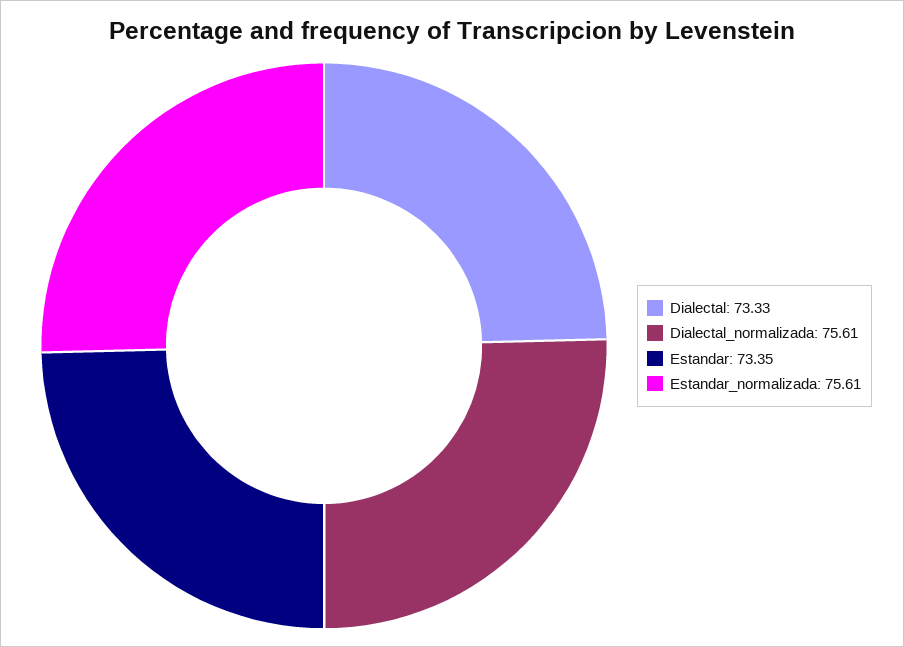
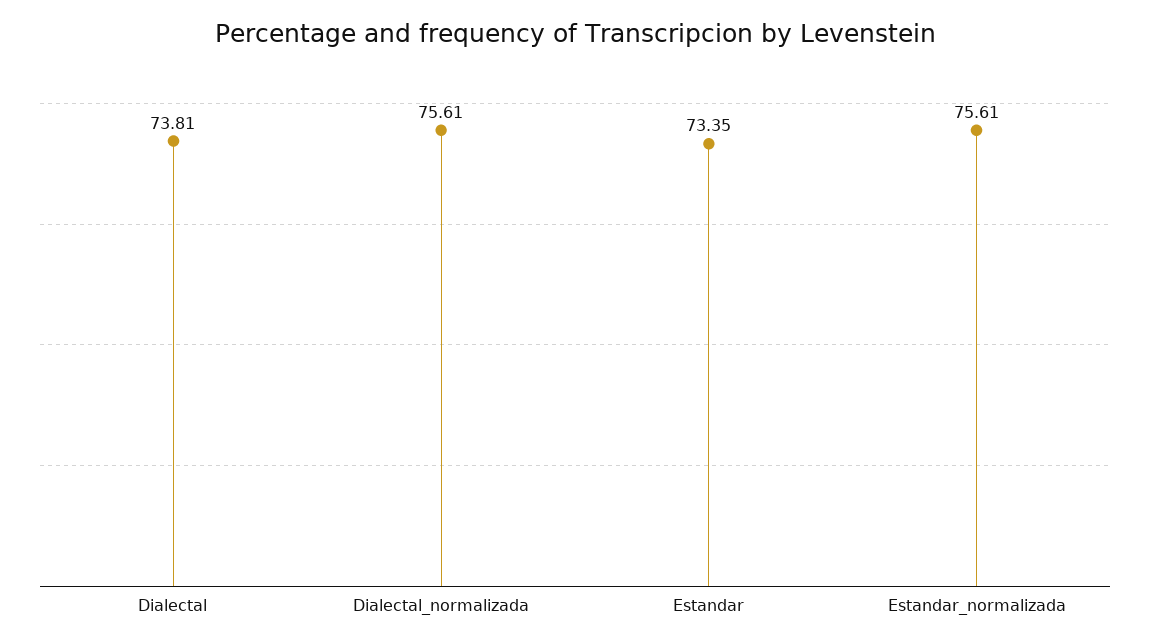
  {
-   "Dialectal": 73.33,
+   "Dialectal": 73.81,
    "Dialectal_normalizada": 75.61,
    "Estandar": 73.35,
    "Estandar_normalizada": 75.61
  }

